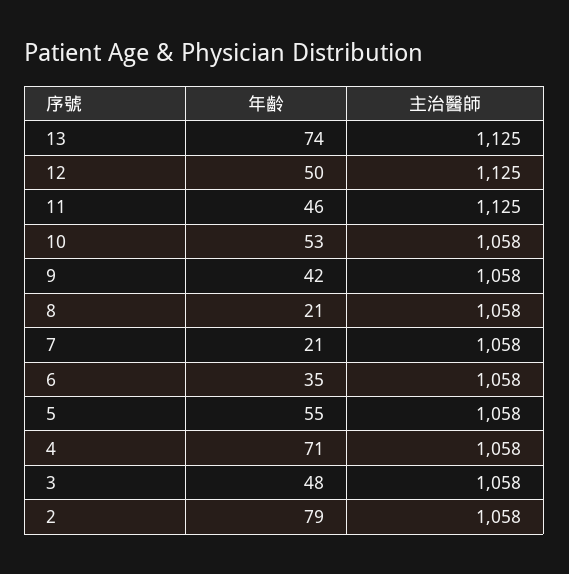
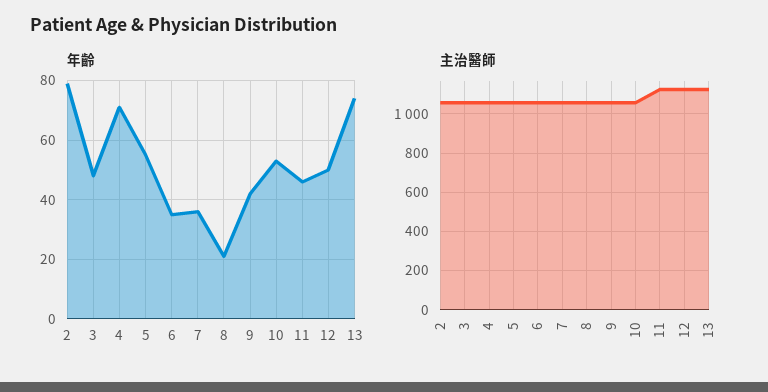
  {
    "年齡": {
      "13": 74,
      "12": 50,
      "11": 46,
      "10": 53,
      "9": 42,
      "8": 21,
-     "7": 21,
+     "7": 35,
      "6": 35,
      "5": 55,
      "4": 71,
      "3": 48,
      "2": 79
    },
    "主治醫師": {
      "13": 1125,
      "12": 1125,
      "11": 1125,
      "10": 1058,
      "9": 1058,
      "8": 1058,
      "7": 1058,
      "6": 1058,
      "5": 1058,
      "4": 1058,
      "3": 1058,
      "2": 1058
    }
  }

